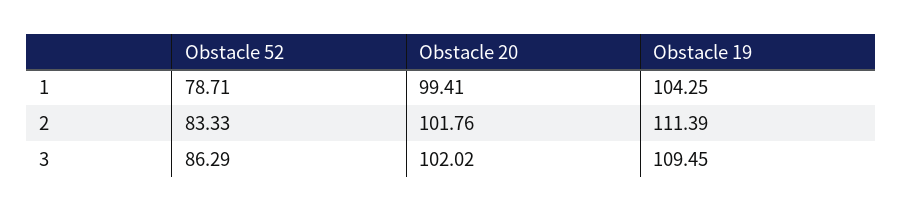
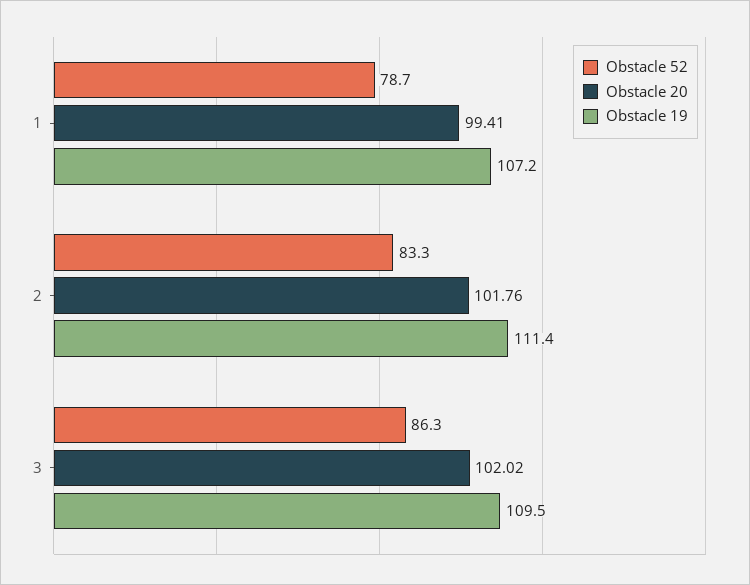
  {
    "Obstacle 52": {
      "1": 78.71,
      "2": 83.33,
      "3": 86.29
    },
    "Obstacle 20": {
      "1": 99.41,
      "2": 101.76,
      "3": 102.02
    },
    "Obstacle 19": {
-     "1": 104.25,
+     "1": 107.2,
      "2": 111.39,
      "3": 109.45
    }
  }

